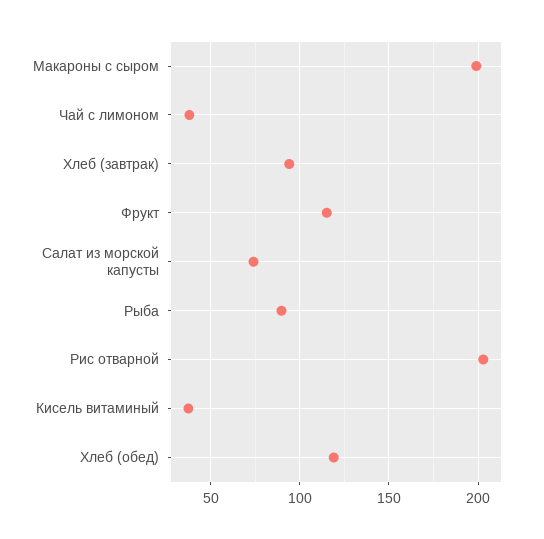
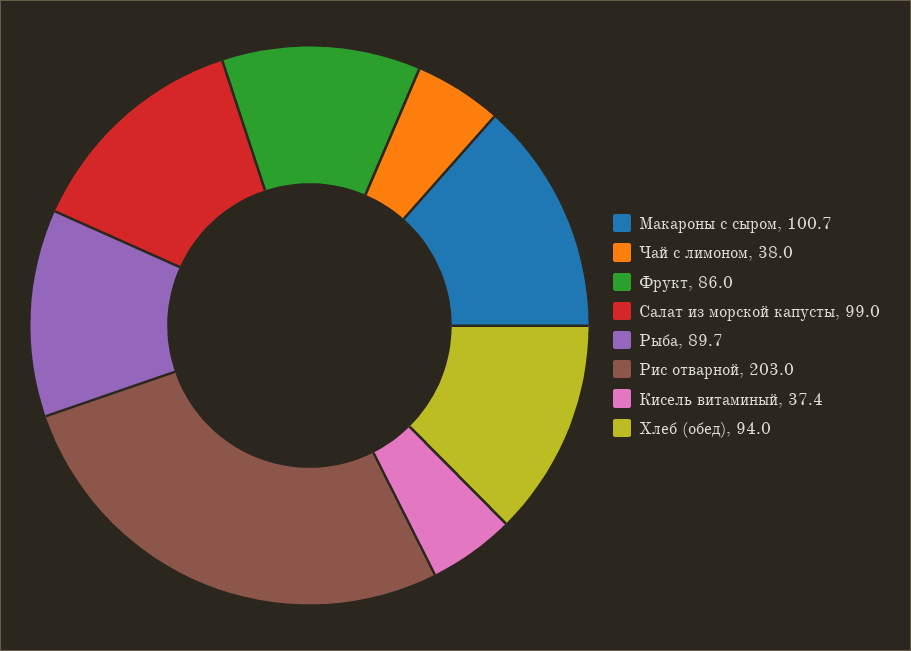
  {
-   "Макароны с сыром": 200,
+   "Макароны с сыром": 100.7,
    "Чай с лимоном": 38,
-   "Хлеб (завтрак)": 95,
-   "Фрукт": 115,
+   "Фрукт": 86,
-   "Салат из морской капусты": 75,
+   "Салат из морской капусты": 99,
    "Рыба": 89.7,
    "Рис отварной": 203,
    "Кисель витаминый": 37.4,
-   "Хлеб (обед)": 120
+   "Хлеб (обед)": 94
  }

